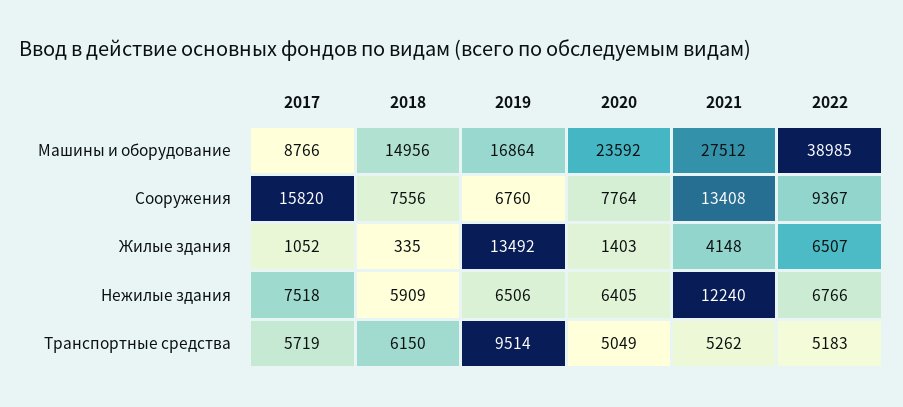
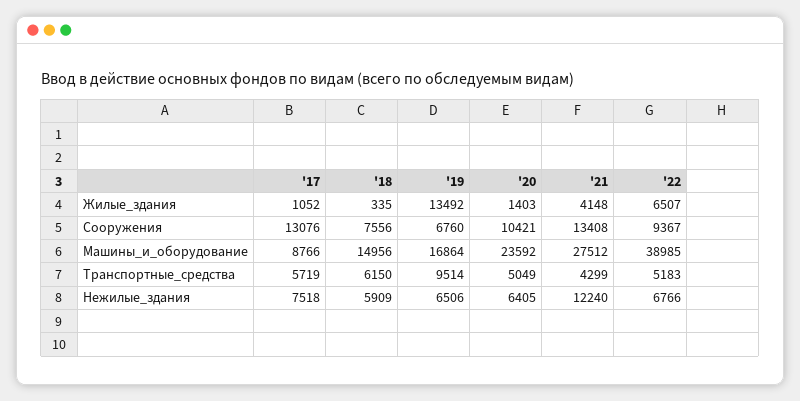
  {
    "2017": {
      "Машины и оборудование": 8766,
-     "Сооружения": 15820,
+     "Сооружения": 13076,
      "Жилые здания": 1052,
      "Нежилые здания": 7518,
      "Транспортные средства": 5719
    },
    "2018": {
      "Машины и оборудование": 14956,
      "Сооружения": 7556,
      "Жилые здания": 335,
      "Нежилые здания": 5909,
      "Транспортные средства": 6150
    },
    "2019": {
      "Машины и оборудование": 16864,
      "Сооружения": 6760,
      "Жилые здания": 13492,
      "Нежилые здания": 6506,
      "Транспортные средства": 9514
    },
    "2020": {
      "Машины и оборудование": 23592,
-     "Сооружения": 7764,
+     "Сооружения": 10421,
      "Жилые здания": 1403,
      "Нежилые здания": 6405,
      "Транспортные средства": 5049
    },
    "2021": {
      "Машины и оборудование": 27512,
      "Сооружения": 13408,
      "Жилые здания": 4148,
      "Нежилые здания": 12240,
-     "Транспортные средства": 5262
+     "Транспортные средства": 4299
    },
    "2022": {
      "Машины и оборудование": 38985,
      "Сооружения": 9367,
      "Жилые здания": 6507,
      "Нежилые здания": 6766,
      "Транспортные средства": 5183
    }
  }

